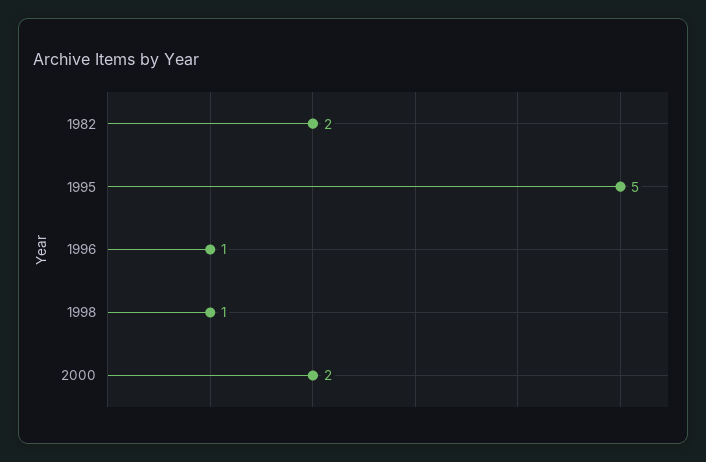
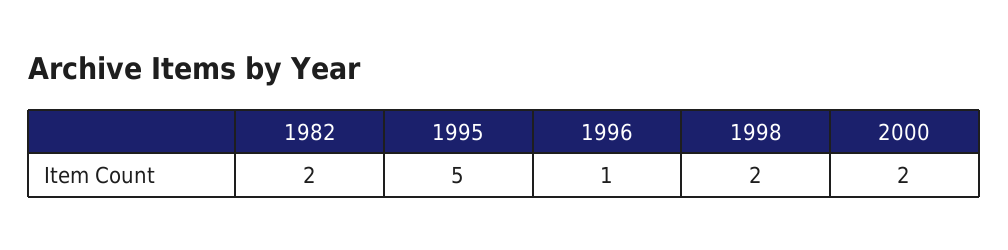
  {
    "1982": 2,
    "1995": 5,
    "1996": 1,
-   "1998": 1,
+   "1998": 2,
    "2000": 2
  }

